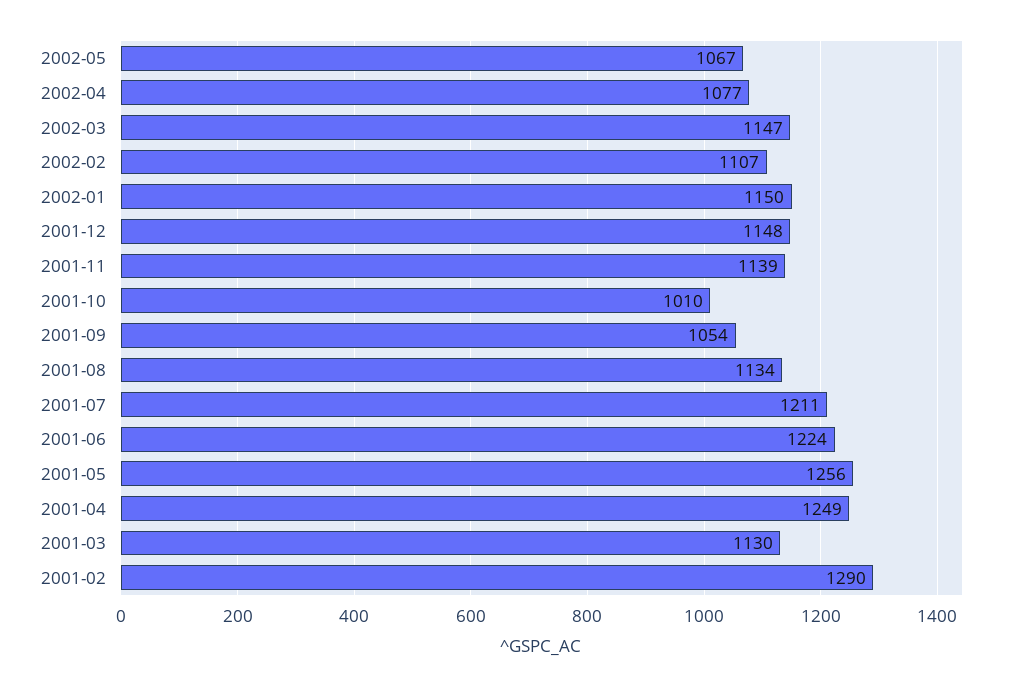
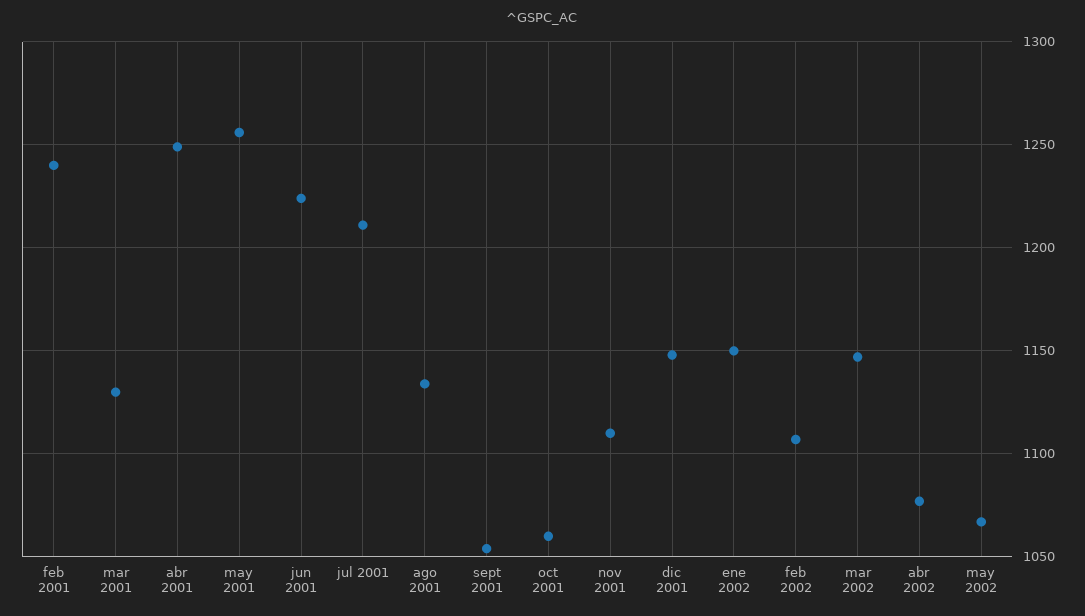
  {
    "2002-05": 1067,
    "2002-04": 1077,
    "2002-03": 1147,
    "2002-02": 1107,
    "2002-01": 1150,
    "2001-12": 1148,
-   "2001-11": 1139,
+   "2001-11": 1110,
-   "2001-10": 1010,
+   "2001-10": 1060,
    "2001-09": 1054,
    "2001-08": 1134,
    "2001-07": 1211,
    "2001-06": 1224,
    "2001-05": 1256,
    "2001-04": 1249,
    "2001-03": 1130,
-   "2001-02": 1290
+   "2001-02": 1240
  }

